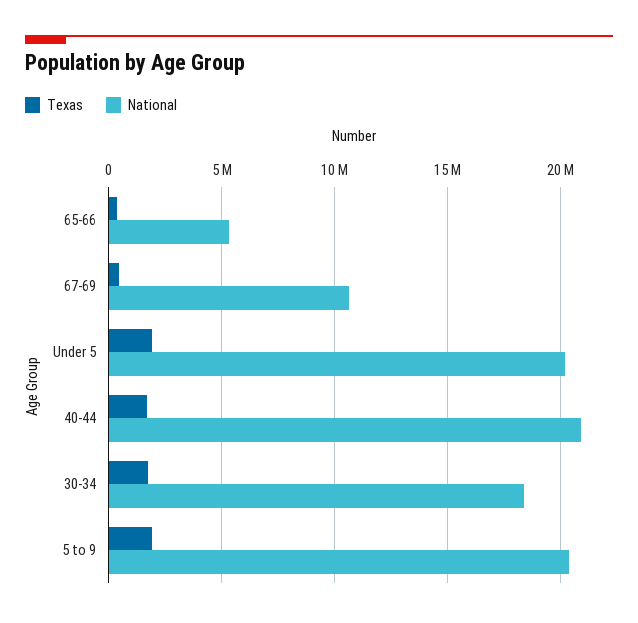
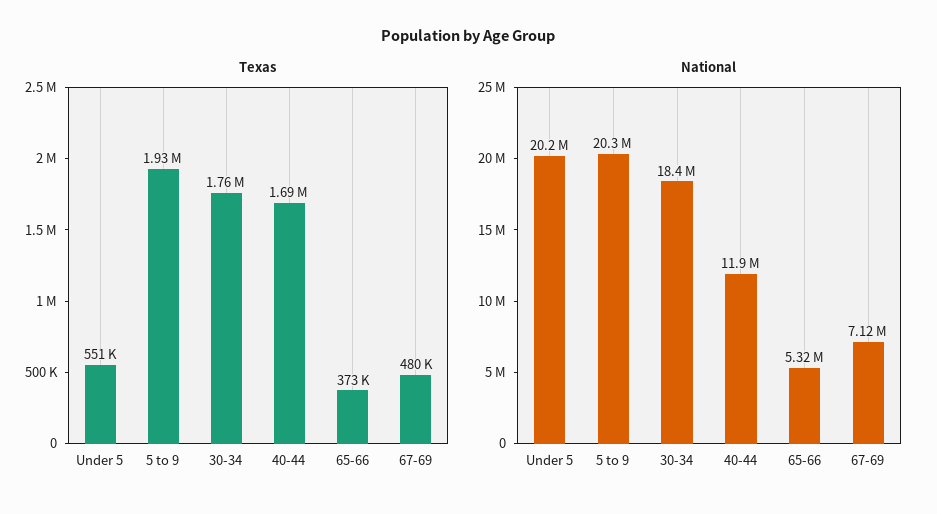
  {
    "Texas": {
      "65-66": 373000,
      "67-69": 480000,
-     "Under 5": 2000000,
+     "Under 5": 551000,
      "40-44": 1690000,
      "30-34": 1760000,
      "5 to 9": 1930000
    },
    "National": {
      "65-66": 5320000,
-     "67-69": 10500000,
+     "67-69": 7120000,
      "Under 5": 20200000,
-     "40-44": 21000000,
+     "40-44": 11900000,
      "30-34": 18400000,
      "5 to 9": 20300000
    }
  }

